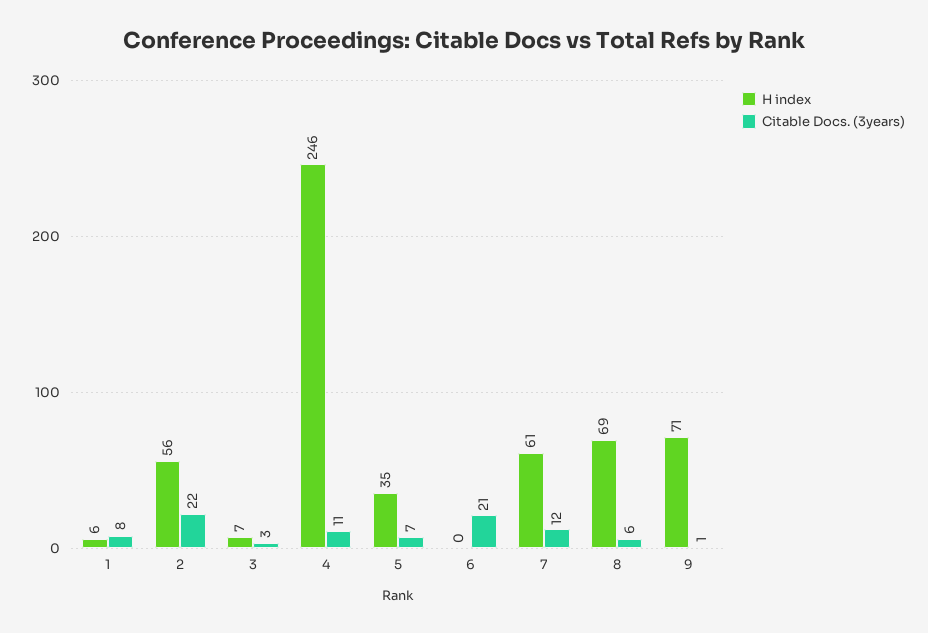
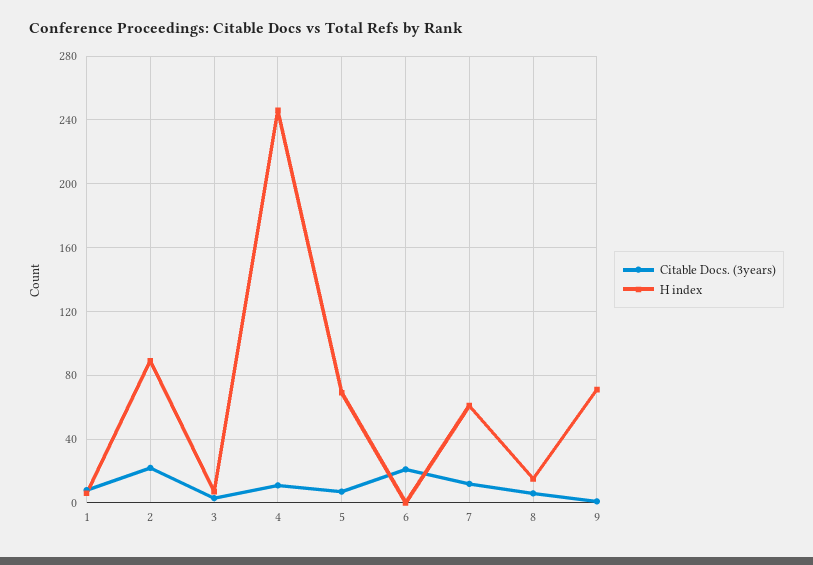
  {
    "H index": {
      "1": 6,
-     "2": 56,
+     "2": 90,
      "3": 7,
      "4": 246,
-     "5": 35,
+     "5": 70,
      "6": 0,
      "7": 61,
-     "8": 69,
+     "8": 15,
      "9": 71
    },
    "Citable Docs. (3years)": {
      "1": 8,
      "2": 22,
      "3": 3,
      "4": 11,
      "5": 7,
      "6": 21,
      "7": 12,
      "8": 6,
      "9": 1
    }
  }

